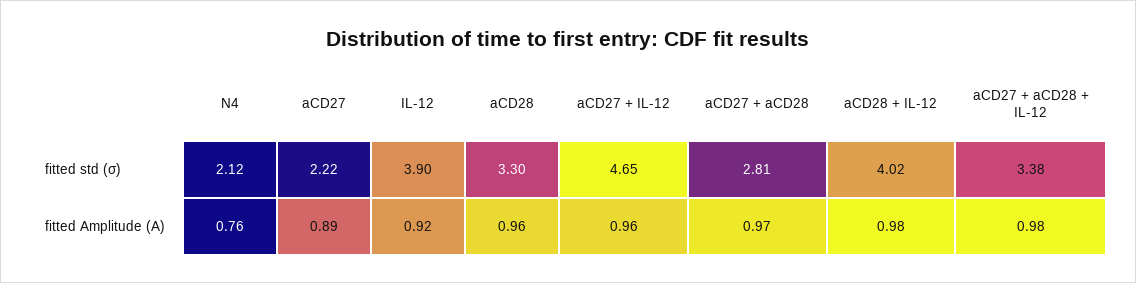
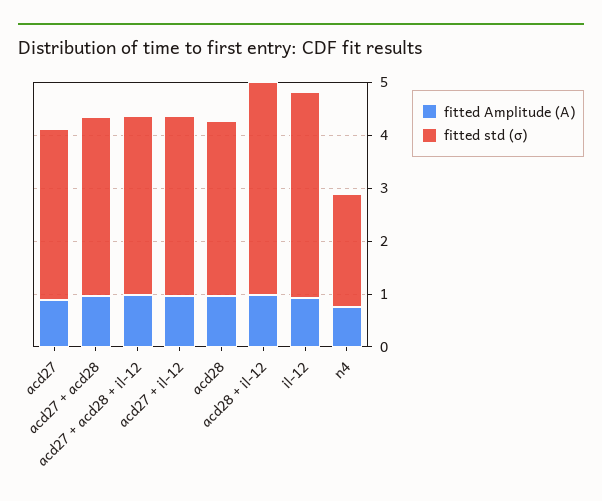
  {
    "fitted std (σ)": {
      "N4": 2.12,
-     "aCD27": 2.22,
+     "aCD27": 3.2,
      "IL-12": 3.9,
      "aCD28": 3.3,
-     "aCD27 + IL-12": 4.65,
+     "aCD27 + IL-12": 3.4,
-     "aCD27 + aCD28": 2.81,
+     "aCD27 + aCD28": 3.4,
      "aCD28 + IL-12": 4.02,
      "aCD27 + aCD28 + IL-12": 3.38
    },
    "fitted Amplitude (A)": {
      "N4": 0.76,
      "aCD27": 0.89,
      "IL-12": 0.92,
      "aCD28": 0.96,
      "aCD27 + IL-12": 0.96,
      "aCD27 + aCD28": 0.97,
      "aCD28 + IL-12": 0.98,
      "aCD27 + aCD28 + IL-12": 0.98
    }
  }

